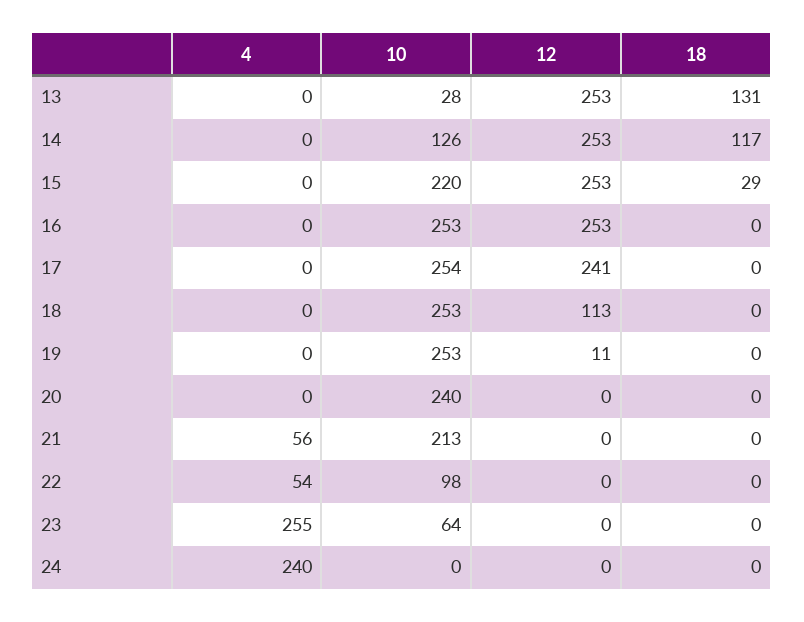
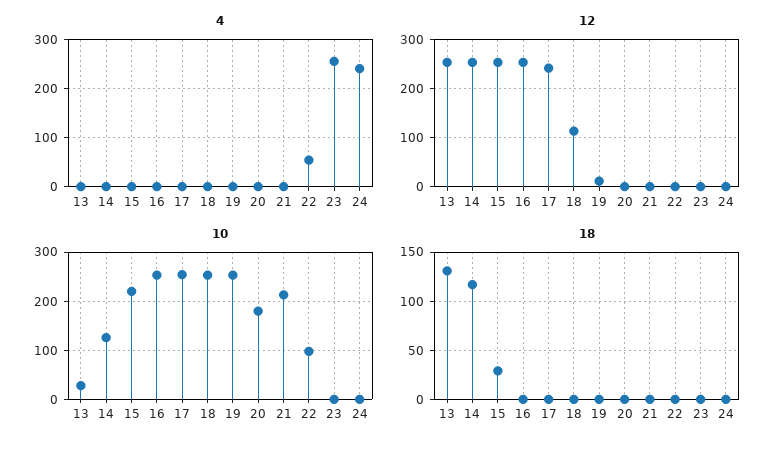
  {
    "4": {
      "13": 0,
      "14": 0,
      "15": 0,
      "16": 0,
      "17": 0,
      "18": 0,
      "19": 0,
      "20": 0,
-     "21": 56,
+     "21": 0,
      "22": 54,
      "23": 255,
      "24": 240
    },
    "10": {
      "13": 28,
      "14": 126,
      "15": 220,
      "16": 253,
      "17": 254,
      "18": 253,
      "19": 253,
-     "20": 240,
+     "20": 180,
      "21": 213,
      "22": 98,
-     "23": 64,
+     "23": 0,
      "24": 0
    },
    "12": {
      "13": 253,
      "14": 253,
      "15": 253,
      "16": 253,
      "17": 241,
      "18": 113,
      "19": 11,
      "20": 0,
      "21": 0,
      "22": 0,
      "23": 0,
      "24": 0
    },
    "18": {
      "13": 131,
      "14": 117,
      "15": 29,
      "16": 0,
      "17": 0,
      "18": 0,
      "19": 0,
      "20": 0,
      "21": 0,
      "22": 0,
      "23": 0,
      "24": 0
    }
  }

